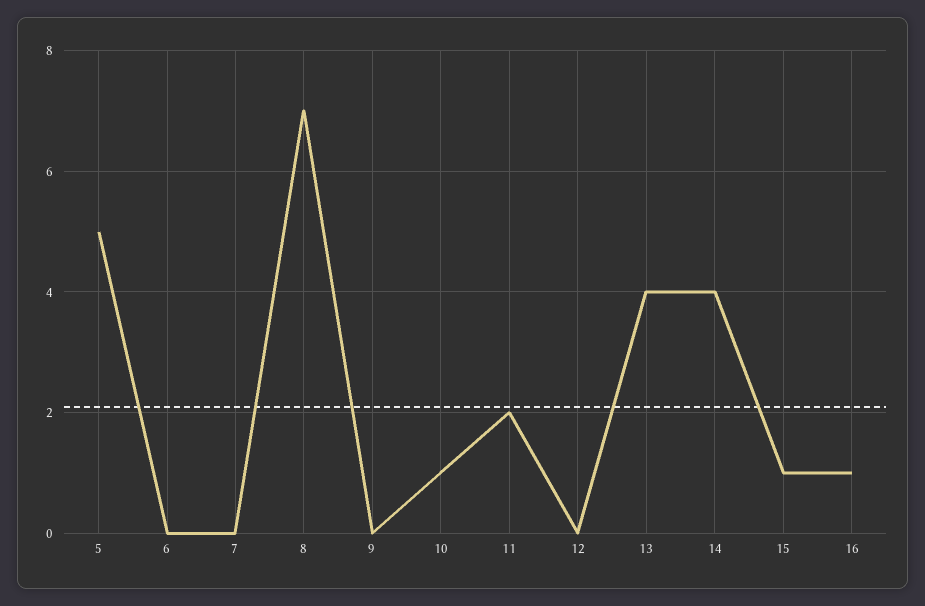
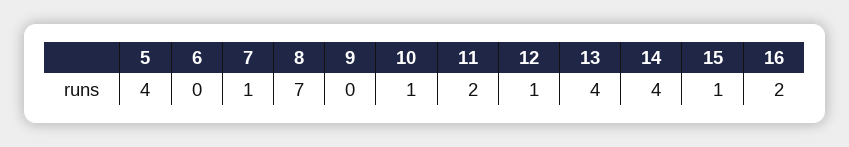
  {
-   "5": 5,
+   "5": 4,
    "6": 0,
-   "7": 0,
+   "7": 1,
    "8": 7,
    "9": 0,
    "10": 1,
    "11": 2,
-   "12": 0,
+   "12": 1,
    "13": 4,
    "14": 4,
    "15": 1,
-   "16": 1
+   "16": 2
  }

